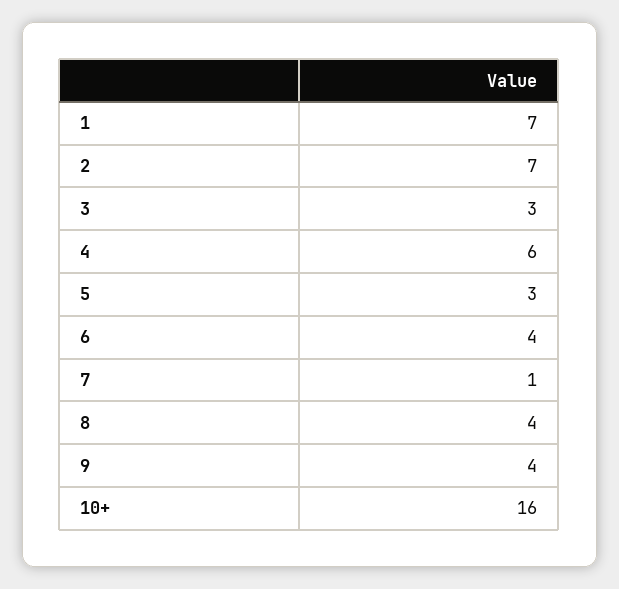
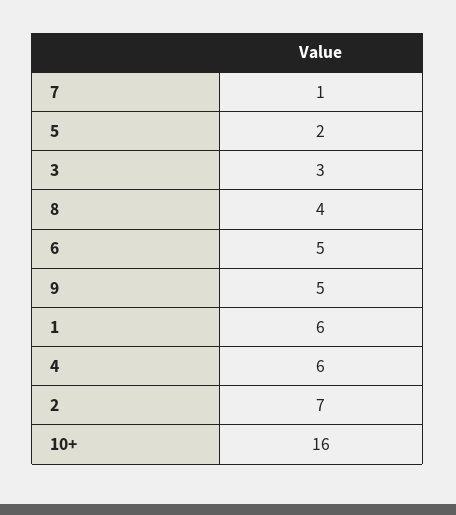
  {
-   "1": 7,
+   "1": 6,
    "2": 7,
    "3": 3,
    "4": 6,
-   "5": 3,
+   "5": 2,
-   "6": 4,
+   "6": 5,
    "7": 1,
    "8": 4,
-   "9": 4,
+   "9": 5,
    "10+": 16
  }

